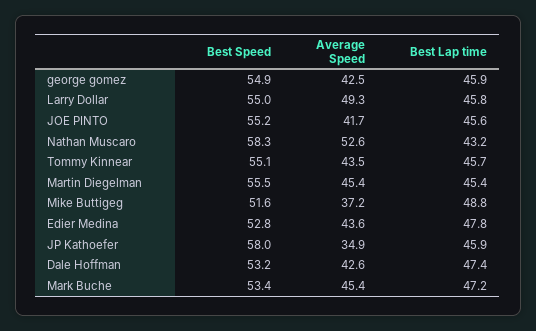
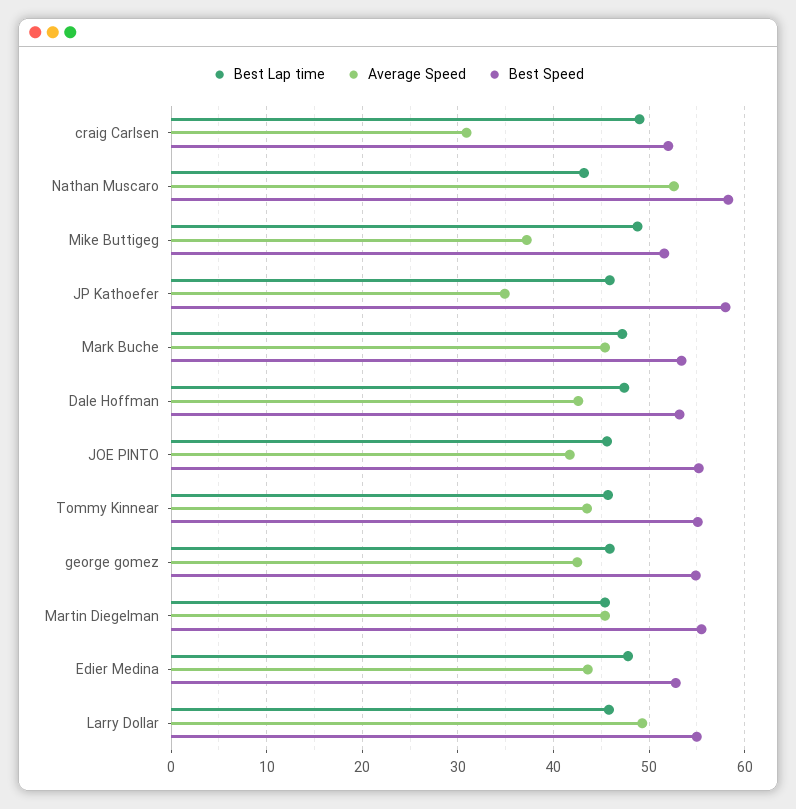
  {
    "Best Speed": {
      "george gomez": 54.9,
      "Larry Dollar": 55,
      "JOE PINTO": 55.2,
      "Nathan Muscaro": 58.3,
      "Tommy Kinnear": 55.1,
      "Martin Diegelman": 55.5,
      "Mike Buttigeg": 51.6,
      "Edier Medina": 52.8,
      "JP Kathoefer": 58,
      "Dale Hoffman": 53.2,
-     "Mark Buche": 53.4
+     "Mark Buche": 53.4,
+     "craig Carlsen": 52
    },
    "Average Speed": {
      "george gomez": 42.5,
      "Larry Dollar": 49.3,
      "JOE PINTO": 41.7,
      "Nathan Muscaro": 52.6,
      "Tommy Kinnear": 43.5,
      "Martin Diegelman": 45.4,
      "Mike Buttigeg": 37.2,
      "Edier Medina": 43.6,
      "JP Kathoefer": 34.9,
      "Dale Hoffman": 42.6,
-     "Mark Buche": 45.4
+     "Mark Buche": 45.4,
+     "craig Carlsen": 31
    },
    "Best Lap time": {
      "george gomez": 45.9,
      "Larry Dollar": 45.8,
      "JOE PINTO": 45.6,
      "Nathan Muscaro": 43.2,
      "Tommy Kinnear": 45.7,
      "Martin Diegelman": 45.4,
      "Mike Buttigeg": 48.8,
      "Edier Medina": 47.8,
      "JP Kathoefer": 45.9,
      "Dale Hoffman": 47.4,
-     "Mark Buche": 47.2
+     "Mark Buche": 47.2,
+     "craig Carlsen": 49
    }
  }

